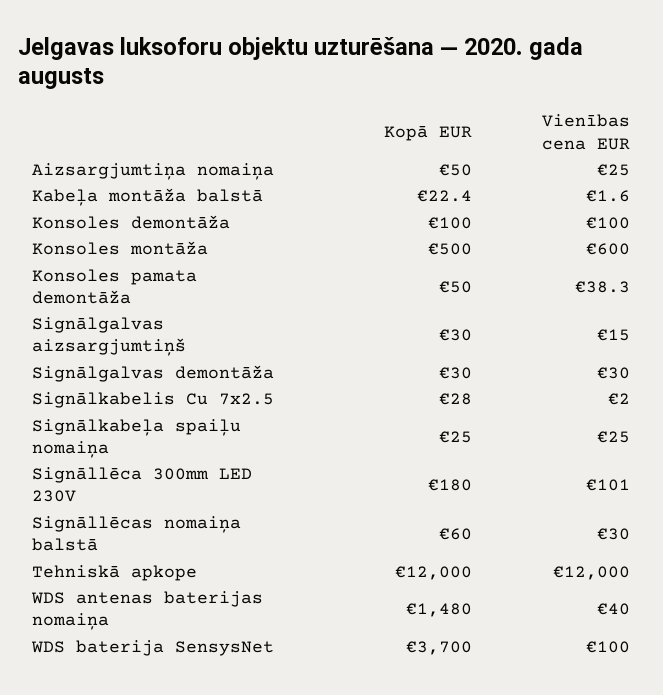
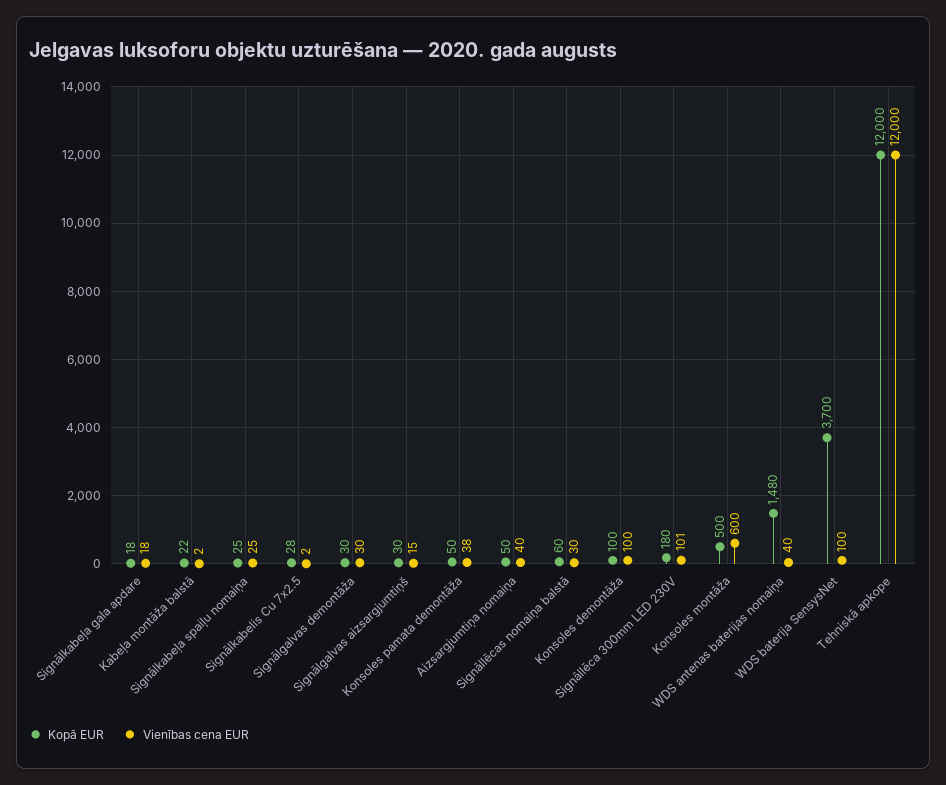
  {
    "Kopā EUR": {
      "Aizsargjumtiņa nomaiņa": 50,
      "Kabeļa montāža balstā": 22.4,
      "Konsoles demontāža": 100,
      "Konsoles montāža": 500,
      "Konsoles pamata demontāža": 50,
      "Signālgalvas aizsargjumtiņš": 30,
      "Signālgalvas demontāža": 30,
      "Signālkabelis Cu 7x2.5": 28,
      "Signālkabeļa spaiļu nomaiņa": 25,
      "Signāllēca 300mm LED 230V": 180,
      "Signāllēcas nomaiņa balstā": 60,
      "Tehniskā apkope": 12000,
      "WDS antenas baterijas nomaiņa": 1480,
-     "WDS baterija SensysNet": 3700
+     "WDS baterija SensysNet": 3700,
+     "Signālkabeļa gala apdare": 18
    },
    "Vienības cena EUR": {
-     "Aizsargjumtiņa nomaiņa": 25,
+     "Aizsargjumtiņa nomaiņa": 40,
      "Kabeļa montāža balstā": 1.6,
      "Konsoles demontāža": 100,
      "Konsoles montāža": 600,
      "Konsoles pamata demontāža": 38.3,
      "Signālgalvas aizsargjumtiņš": 15,
      "Signālgalvas demontāža": 30,
      "Signālkabelis Cu 7x2.5": 2,
      "Signālkabeļa spaiļu nomaiņa": 25,
      "Signāllēca 300mm LED 230V": 101,
      "Signāllēcas nomaiņa balstā": 30,
      "Tehniskā apkope": 12000,
      "WDS antenas baterijas nomaiņa": 40,
-     "WDS baterija SensysNet": 100
+     "WDS baterija SensysNet": 100,
+     "Signālkabeļa gala apdare": 18
    }
  }

